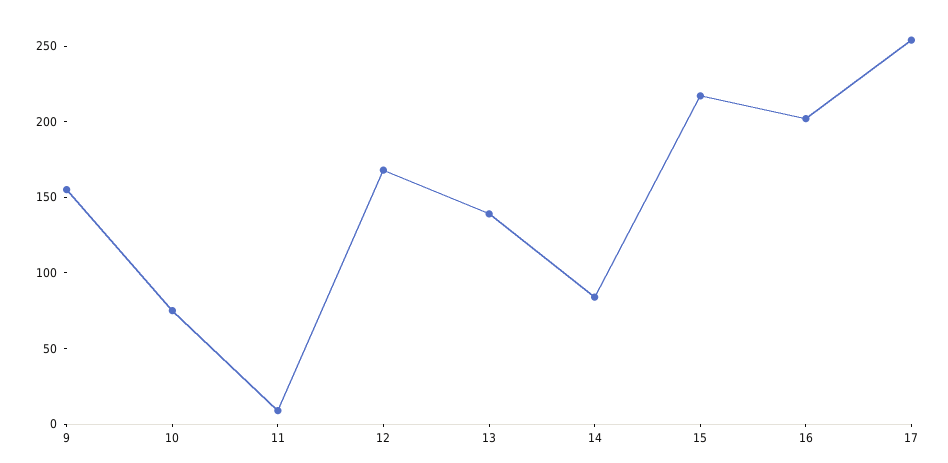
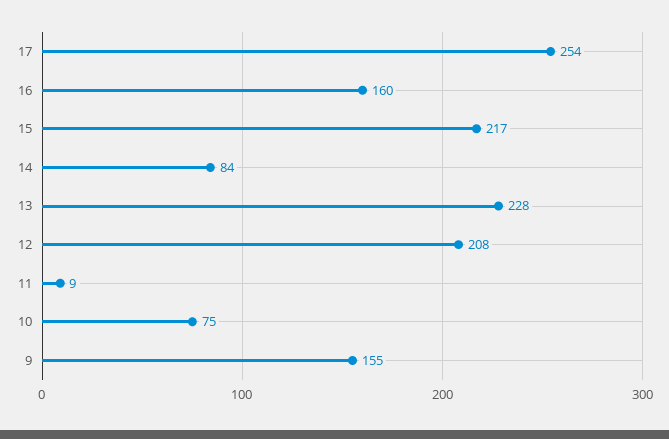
  {
    "9": 155,
    "10": 75,
    "11": 9,
-   "12": 170,
+   "12": 208,
-   "13": 140,
+   "13": 228,
    "14": 84,
    "15": 217,
-   "16": 200,
+   "16": 160,
    "17": 254
  }

